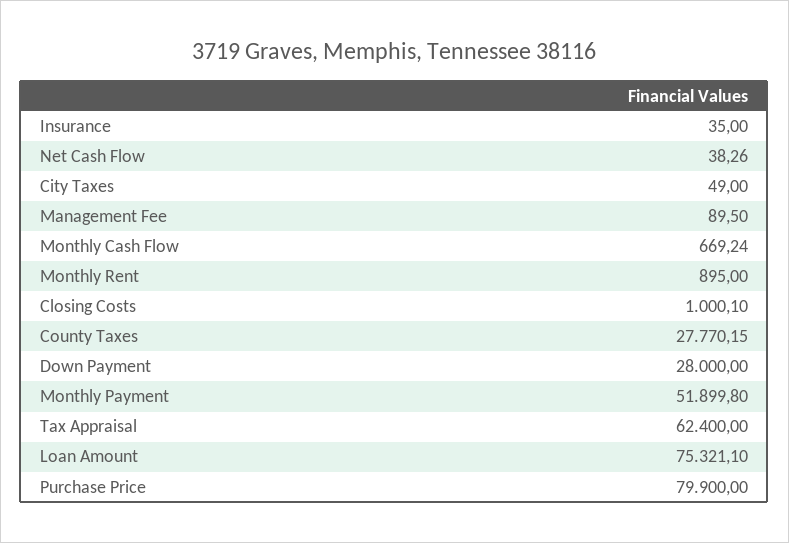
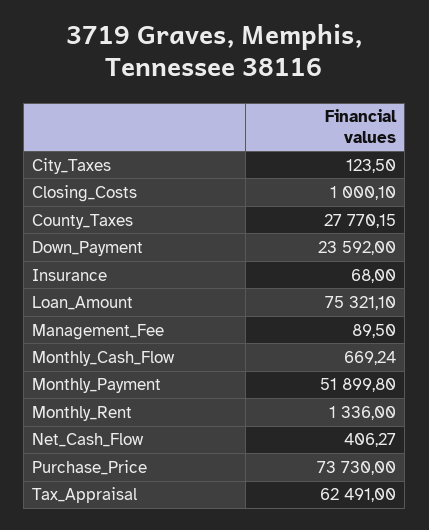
  {
-   "Insurance": 35,
+   "Insurance": 68,
-   "Net Cash Flow": 38.26,
+   "Net Cash Flow": 406.27,
-   "City Taxes": 49,
+   "City Taxes": 123.5,
    "Management Fee": 89.5,
    "Monthly Cash Flow": 669.24,
-   "Monthly Rent": 895,
+   "Monthly Rent": 1336,
    "Closing Costs": 1000.1,
    "County Taxes": 27770.15,
-   "Down Payment": 28000,
+   "Down Payment": 23592,
    "Monthly Payment": 51899.8,
-   "Tax Appraisal": 62400,
+   "Tax Appraisal": 62491,
    "Loan Amount": 75321.1,
-   "Purchase Price": 79900
+   "Purchase Price": 73730
  }

